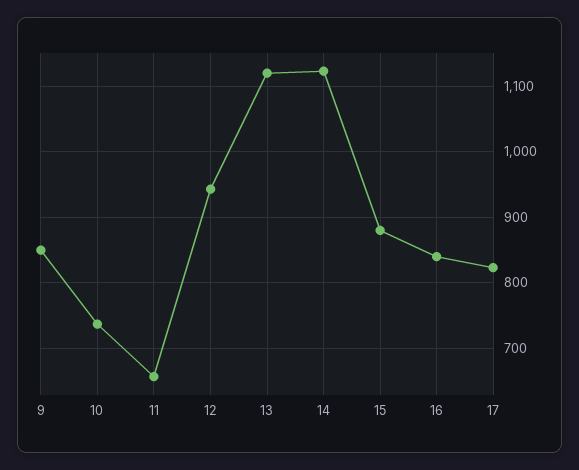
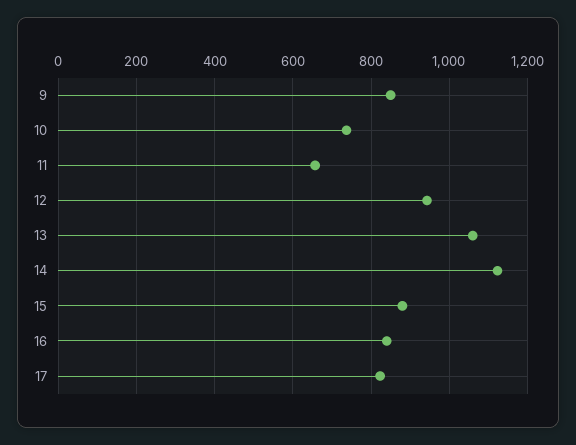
  {
    "9": 850,
    "10": 740,
    "11": 660,
    "12": 940,
-   "13": 1120,
+   "13": 1060,
    "14": 1120,
    "15": 880,
    "16": 840,
    "17": 820
  }

